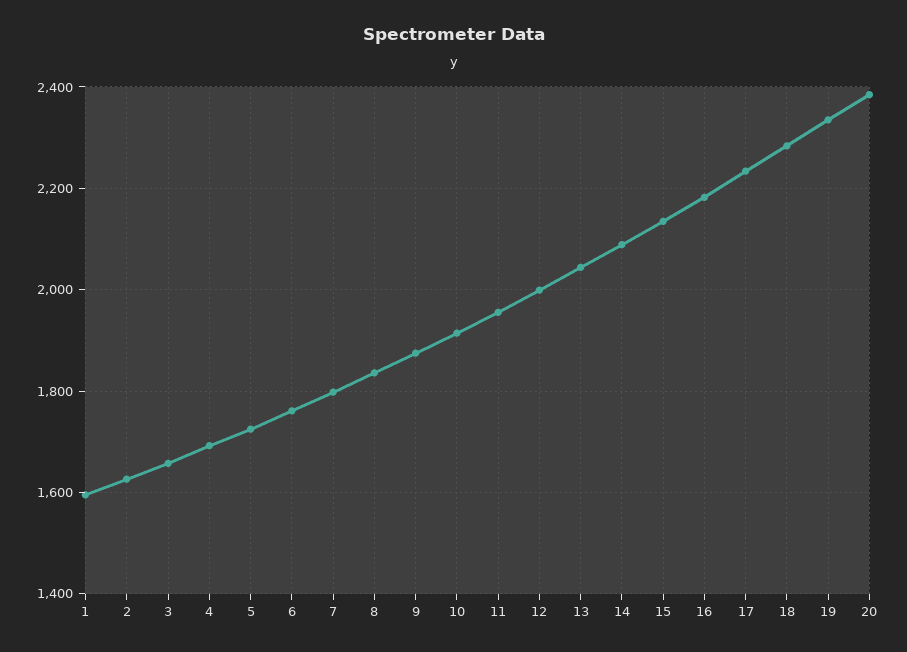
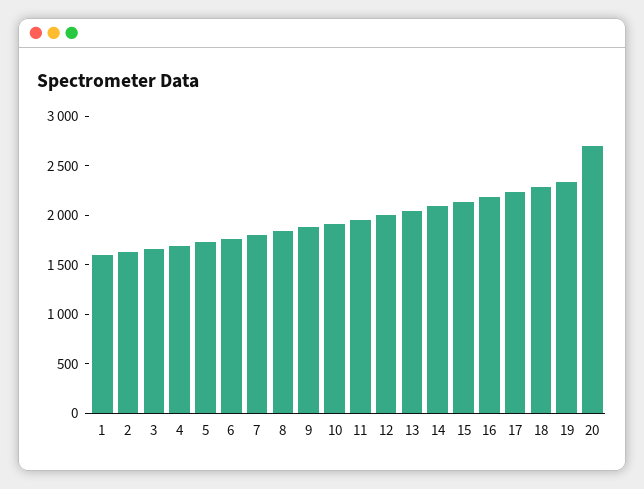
  {
    "1": 1600,
    "2": 1620,
    "3": 1660,
    "4": 1700,
    "5": 1720,
    "6": 1760,
    "7": 1800,
    "8": 1840,
    "9": 1880,
    "10": 1920,
    "11": 1960,
    "12": 2000,
    "13": 2040,
    "14": 2080,
    "15": 2140,
    "16": 2180,
    "17": 2240,
    "18": 2280,
    "19": 2340,
-   "20": 2380
+   "20": 2700
  }

